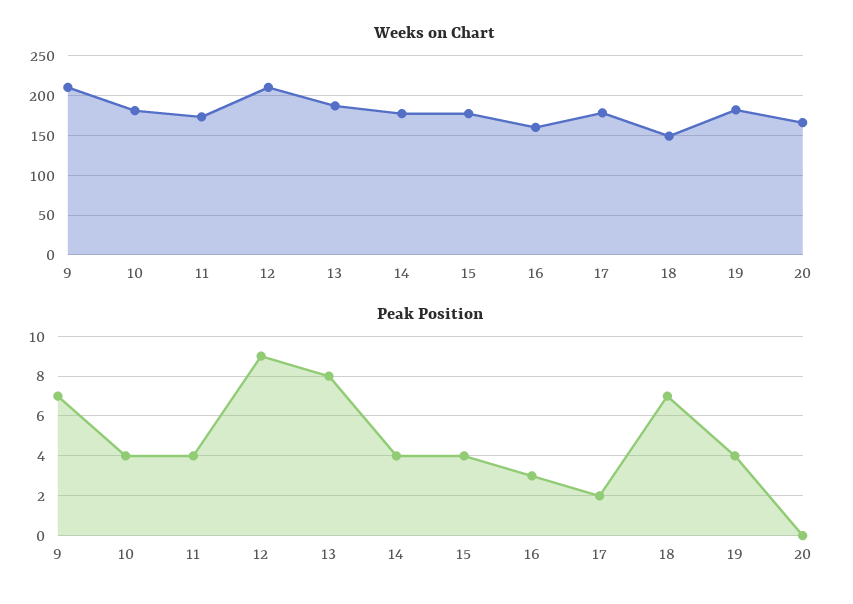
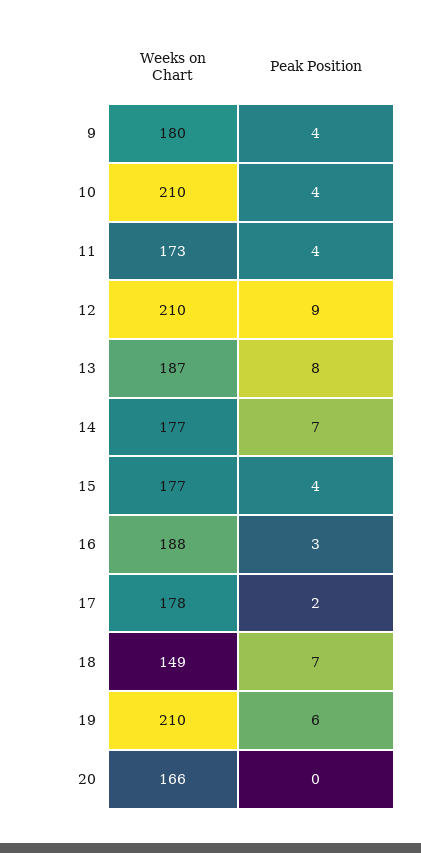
  {
    "Weeks on Chart": {
-     "9": 210,
+     "9": 180,
-     "10": 180,
+     "10": 210,
      "11": 173,
      "12": 210,
      "13": 187,
      "14": 177,
      "15": 177,
-     "16": 160,
+     "16": 188,
      "17": 178,
      "18": 149,
-     "19": 180,
+     "19": 210,
      "20": 166
    },
    "Peak Position": {
-     "9": 7,
+     "9": 4,
      "10": 4,
      "11": 4,
      "12": 9,
      "13": 8,
-     "14": 4,
+     "14": 7,
      "15": 4,
      "16": 3,
      "17": 2,
      "18": 7,
-     "19": 4,
+     "19": 6,
      "20": 0
    }
  }

